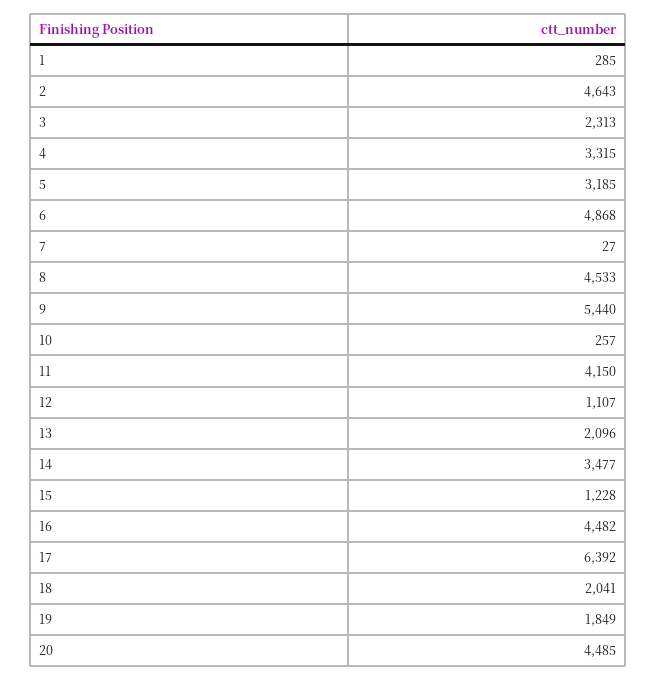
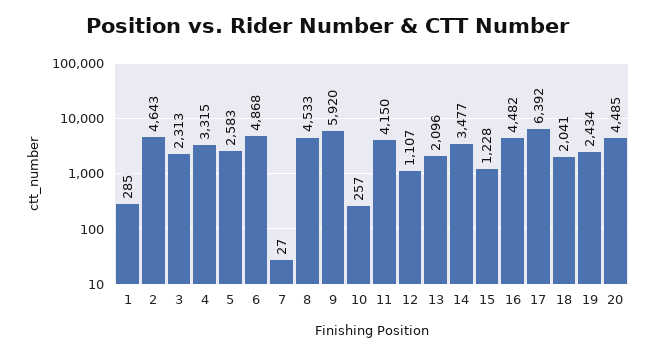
  {
    "1": 285,
    "2": 4643,
    "3": 2313,
    "4": 3315,
-   "5": 3185,
+   "5": 2583,
    "6": 4868,
    "7": 27,
    "8": 4533,
-   "9": 5440,
+   "9": 5920,
    "10": 257,
    "11": 4150,
    "12": 1107,
    "13": 2096,
    "14": 3477,
    "15": 1228,
    "16": 4482,
    "17": 6392,
    "18": 2041,
-   "19": 1849,
+   "19": 2434,
    "20": 4485
  }

